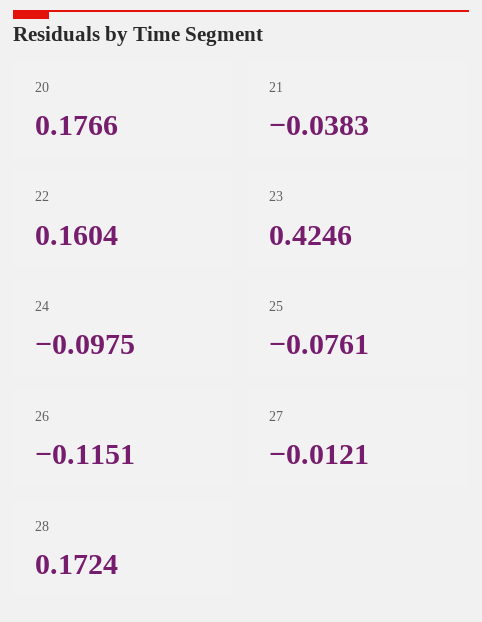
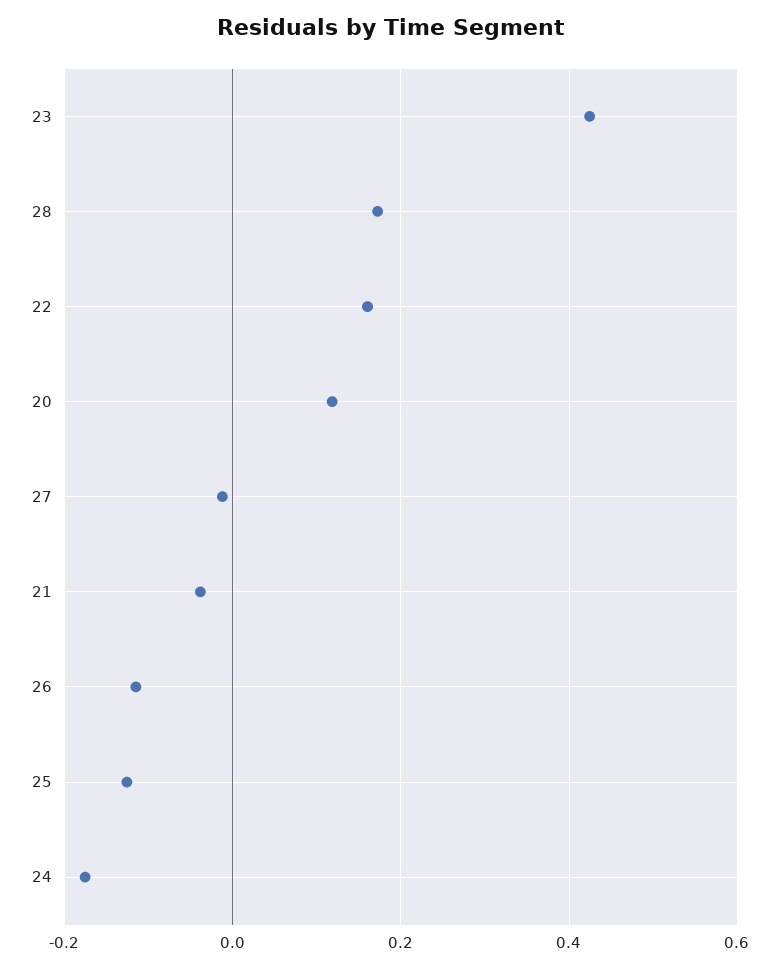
  {
-   "20": 0.1766,
+   "20": 0.12,
    "21": -0.0383,
    "22": 0.1604,
    "23": 0.4246,
-   "24": -0.0975,
+   "24": -0.18,
-   "25": -0.0761,
+   "25": -0.12,
    "26": -0.1151,
    "27": -0.0121,
    "28": 0.1724
  }

